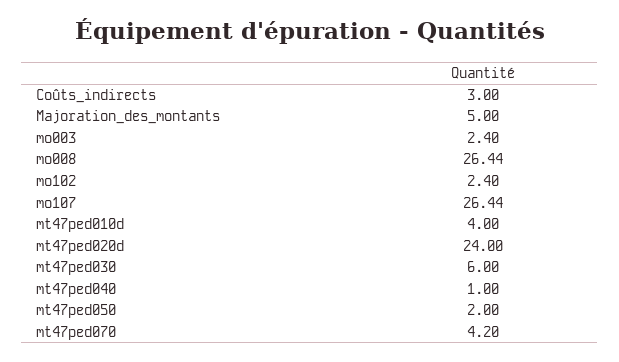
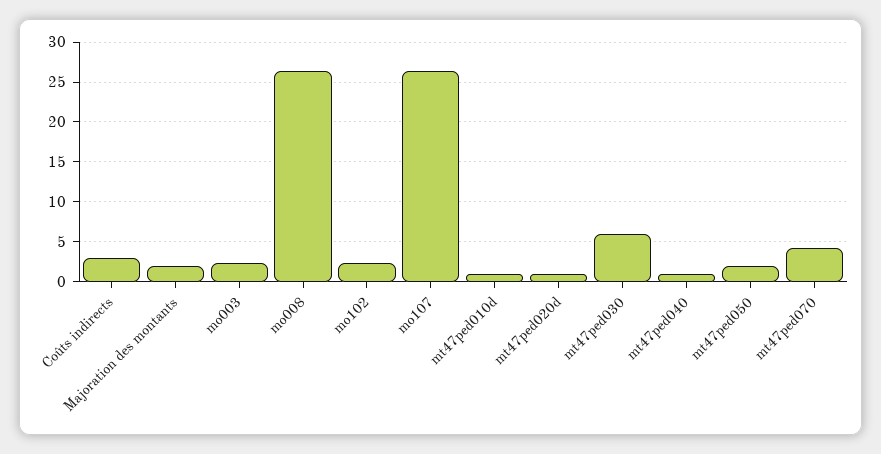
  {
    "Coûts_indirects": 3,
-   "Majoration_des_montants": 5,
+   "Majoration_des_montants": 2,
    "mo003": 2.4,
    "mo008": 26.44,
    "mo102": 2.4,
    "mo107": 26.44,
-   "mt47ped010d": 4,
+   "mt47ped010d": 1,
-   "mt47ped020d": 24,
+   "mt47ped020d": 1,
    "mt47ped030": 6,
    "mt47ped040": 1,
    "mt47ped050": 2,
    "mt47ped070": 4.2
  }

